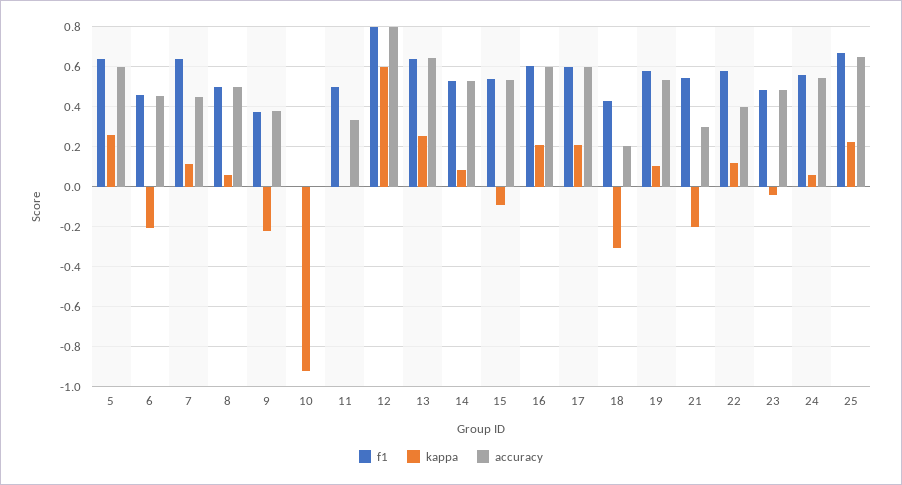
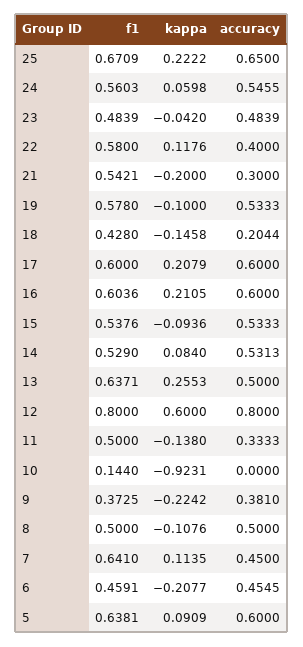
  {
    "f1": {
      "5": 0.6381,
      "6": 0.4591,
      "7": 0.641,
      "8": 0.5,
      "9": 0.3725,
-     "10": 0,
+     "10": 0.144,
      "11": 0.5,
      "12": 0.8,
      "13": 0.6371,
      "14": 0.529,
      "15": 0.5376,
      "16": 0.6036,
      "17": 0.6,
      "18": 0.428,
      "19": 0.578,
      "21": 0.5421,
      "22": 0.58,
      "23": 0.4839,
      "24": 0.5603,
      "25": 0.6709
    },
    "kappa": {
-     "5": 0.25,
+     "5": 0.0909,
      "6": -0.2077,
      "7": 0.1135,
-     "8": 0.05,
+     "8": -0.1076,
      "9": -0.2242,
      "10": -0.9231,
-     "11": 0,
+     "11": -0.138,
      "12": 0.6,
      "13": 0.2553,
      "14": 0.084,
      "15": -0.0936,
      "16": 0.2105,
      "17": 0.2079,
-     "18": -0.3,
+     "18": -0.1458,
-     "19": 0.1,
+     "19": -0.1,
      "21": -0.2,
      "22": 0.1176,
      "23": -0.042,
      "24": 0.0598,
      "25": 0.2222
    },
    "accuracy": {
      "5": 0.6,
      "6": 0.4545,
      "7": 0.45,
      "8": 0.5,
      "9": 0.381,
      "10": 0,
      "11": 0.3333,
      "12": 0.8,
-     "13": 0.65,
+     "13": 0.5,
      "14": 0.5313,
      "15": 0.5333,
      "16": 0.6,
      "17": 0.6,
      "18": 0.2044,
      "19": 0.5333,
      "21": 0.3,
      "22": 0.4,
      "23": 0.4839,
      "24": 0.5455,
      "25": 0.65
    }
  }

